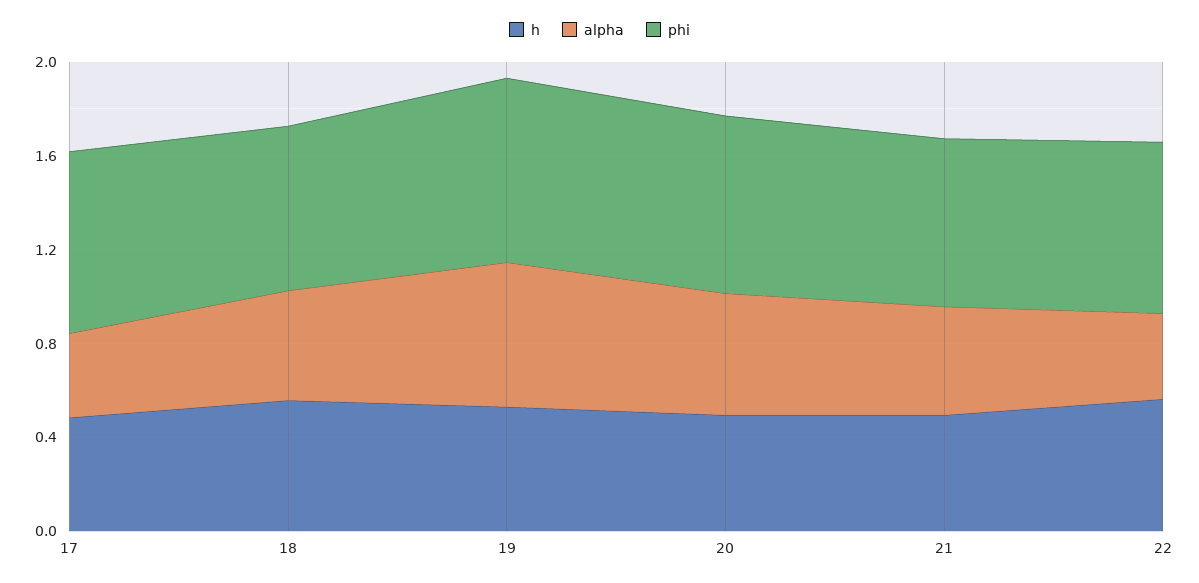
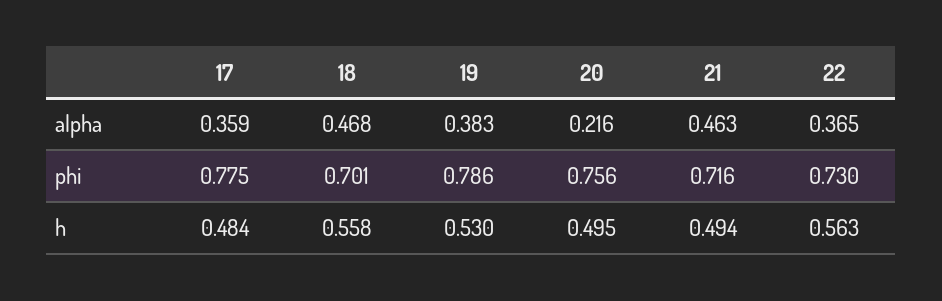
  {
    "h": {
      "17": 0.484,
      "18": 0.558,
      "19": 0.53,
      "20": 0.495,
      "21": 0.494,
      "22": 0.563
    },
    "alpha": {
      "17": 0.359,
      "18": 0.468,
-     "19": 0.6,
+     "19": 0.383,
-     "20": 0.5,
+     "20": 0.216,
      "21": 0.463,
      "22": 0.365
    },
    "phi": {
      "17": 0.775,
      "18": 0.701,
      "19": 0.786,
      "20": 0.756,
      "21": 0.716,
      "22": 0.73
    }
  }

